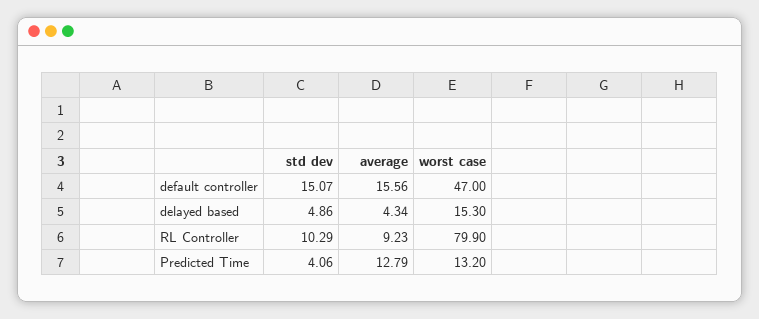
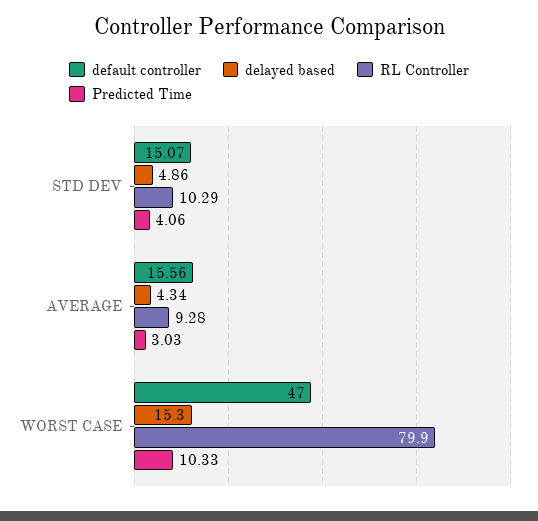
  {
    "default controller": {
      "std dev": 15.07,
      "average": 15.56,
      "worst case": 47
    },
    "delayed based": {
      "std dev": 4.86,
      "average": 4.34,
      "worst case": 15.3
    },
    "RL Controller": {
      "std dev": 10.29,
-     "average": 9.23,
+     "average": 9.28,
      "worst case": 79.9
    },
    "Predicted Time": {
      "std dev": 4.06,
-     "average": 12.79,
+     "average": 3.03,
-     "worst case": 13.2
+     "worst case": 10.33
    }
  }

